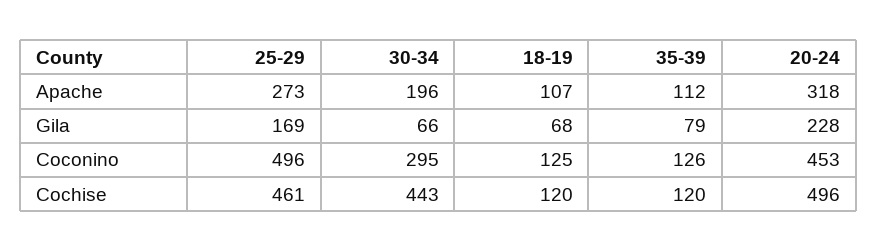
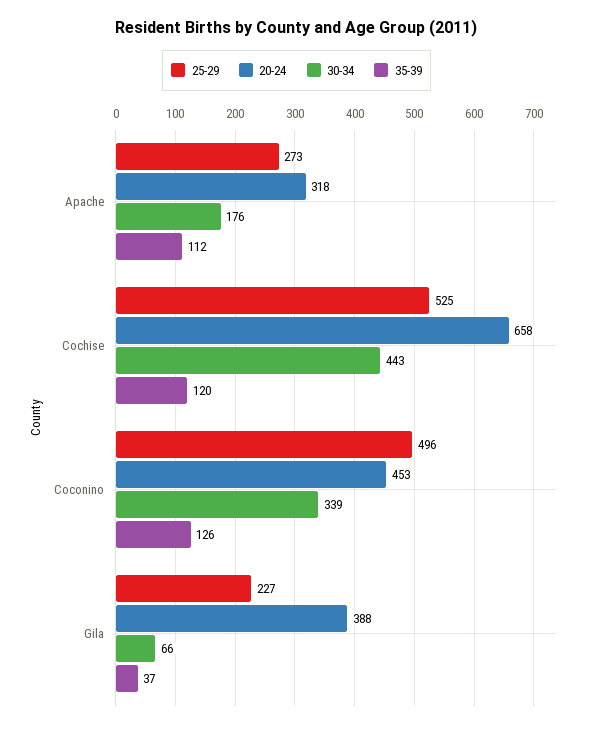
  {
    "25-29": {
      "Apache": 273,
-     "Gila": 169,
+     "Gila": 227,
      "Coconino": 496,
-     "Cochise": 461
+     "Cochise": 525
    },
    "30-34": {
-     "Apache": 196,
+     "Apache": 176,
      "Gila": 66,
-     "Coconino": 295,
+     "Coconino": 339,
      "Cochise": 443
    },
-   "18-19": {
-     "Apache": 107,
-     "Gila": 68,
-     "Coconino": 125,
-     "Cochise": 120
-   },
    "35-39": {
      "Apache": 112,
-     "Gila": 79,
+     "Gila": 37,
      "Coconino": 126,
      "Cochise": 120
    },
    "20-24": {
      "Apache": 318,
-     "Gila": 228,
+     "Gila": 388,
      "Coconino": 453,
-     "Cochise": 496
+     "Cochise": 658
    }
  }

